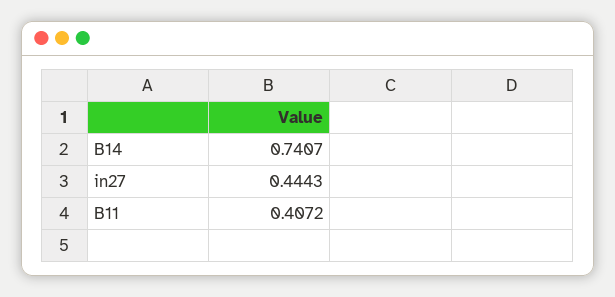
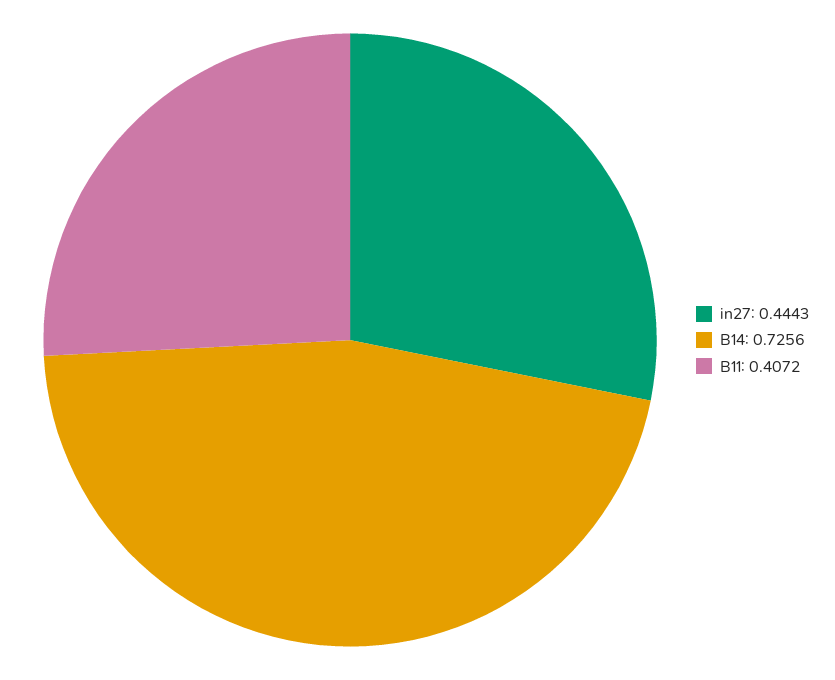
  {
-   "B14": 0.7407,
+   "B14": 0.7256,
    "in27": 0.4443,
    "B11": 0.4072
  }

